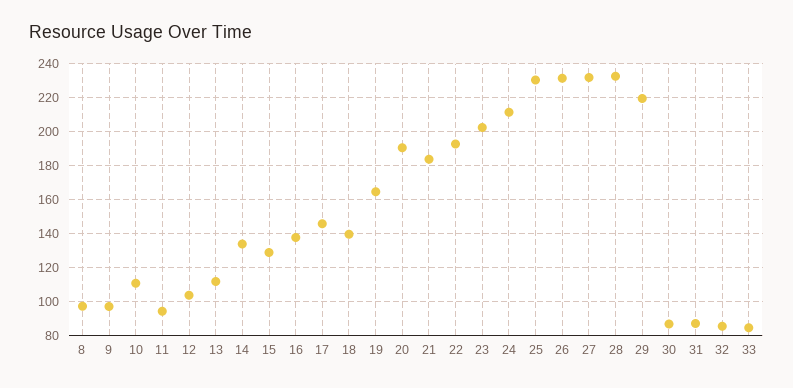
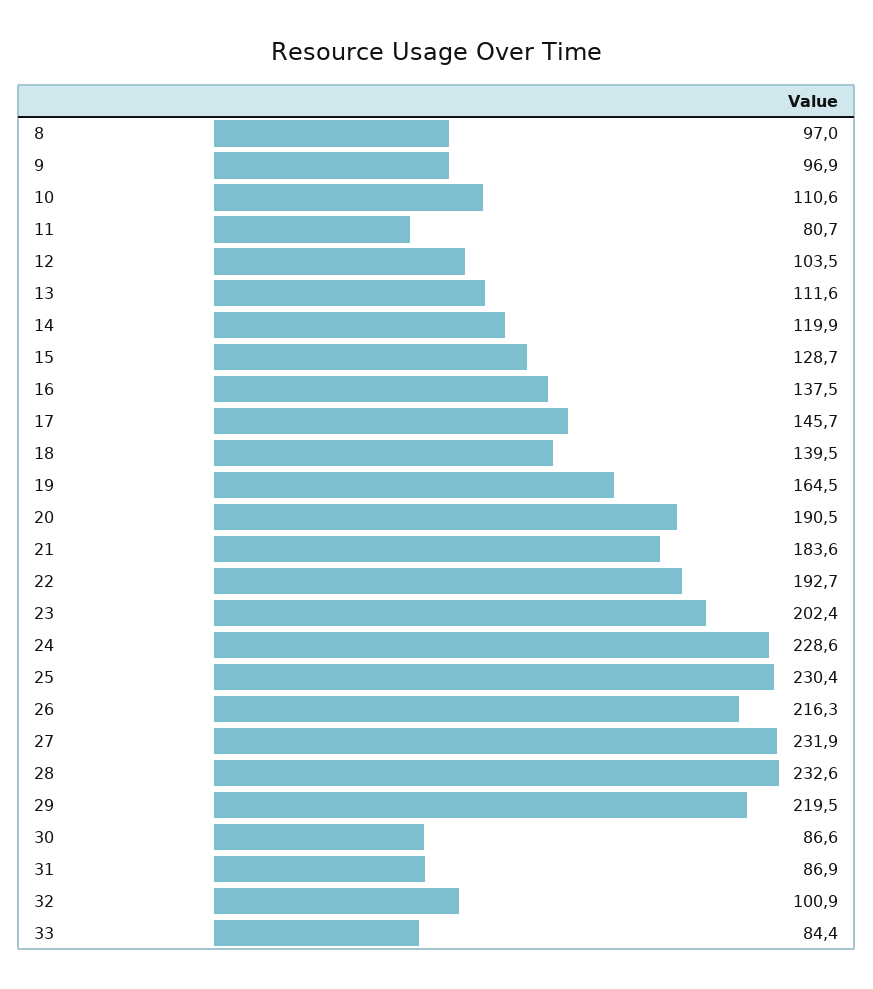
  {
    "8": 97,
    "9": 96.9,
    "10": 110.6,
-   "11": 95,
+   "11": 80.7,
    "12": 103.5,
    "13": 111.6,
-   "14": 135,
+   "14": 119.9,
    "15": 128.7,
    "16": 137.5,
    "17": 145.7,
    "18": 139.5,
    "19": 164.5,
    "20": 190.5,
    "21": 183.6,
    "22": 192.7,
    "23": 202.4,
-   "24": 210,
+   "24": 228.6,
    "25": 230.4,
-   "26": 230,
+   "26": 216.3,
    "27": 231.9,
    "28": 232.6,
    "29": 219.5,
    "30": 86.6,
    "31": 86.9,
-   "32": 85,
+   "32": 100.9,
    "33": 84.4
  }

